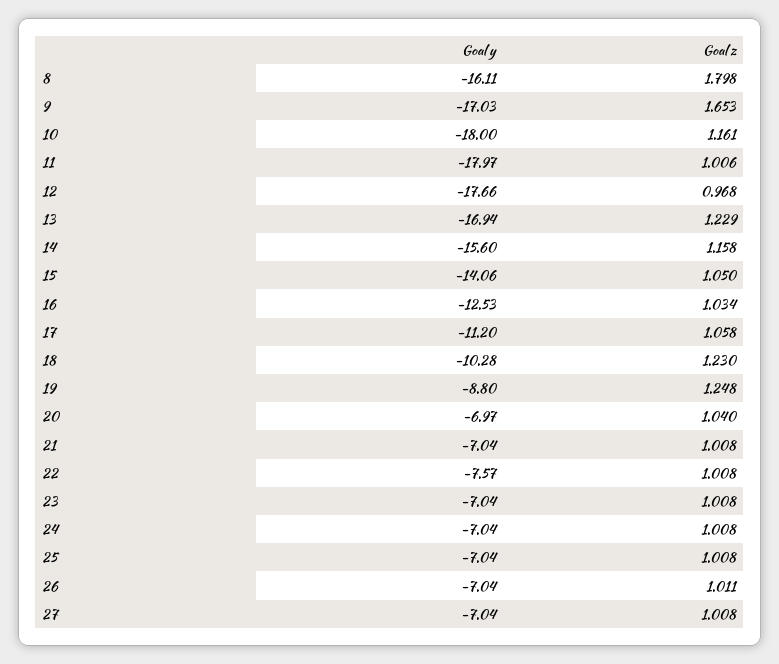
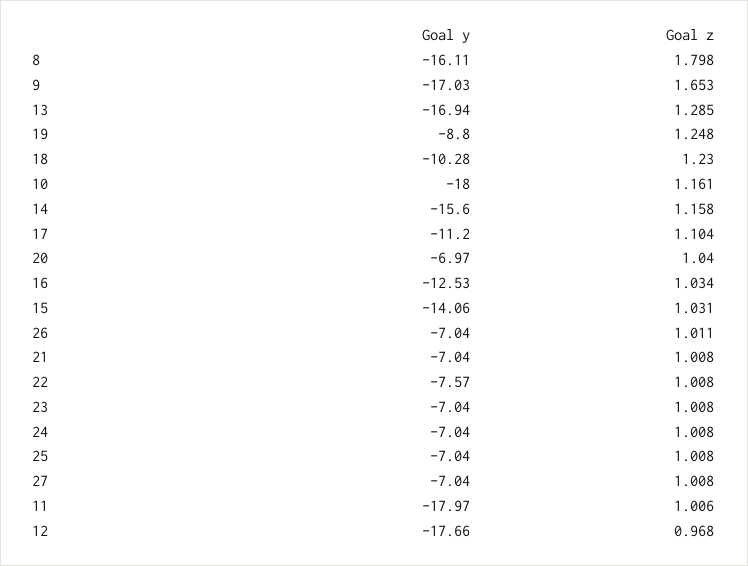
  {
    "Goal y": {
      "8": -16.11,
      "9": -17.03,
      "10": -18,
      "11": -17.97,
      "12": -17.66,
      "13": -16.94,
      "14": -15.6,
      "15": -14.06,
      "16": -12.53,
      "17": -11.2,
      "18": -10.28,
      "19": -8.8,
      "20": -6.97,
      "21": -7.04,
      "22": -7.57,
      "23": -7.04,
      "24": -7.04,
      "25": -7.04,
      "26": -7.04,
      "27": -7.04
    },
    "Goal z": {
      "8": 1.798,
      "9": 1.653,
      "10": 1.161,
      "11": 1.006,
      "12": 0.968,
-     "13": 1.229,
+     "13": 1.285,
      "14": 1.158,
-     "15": 1.05,
+     "15": 1.031,
      "16": 1.034,
-     "17": 1.058,
+     "17": 1.104,
      "18": 1.23,
      "19": 1.248,
      "20": 1.04,
      "21": 1.008,
      "22": 1.008,
      "23": 1.008,
      "24": 1.008,
      "25": 1.008,
      "26": 1.011,
      "27": 1.008
    }
  }

